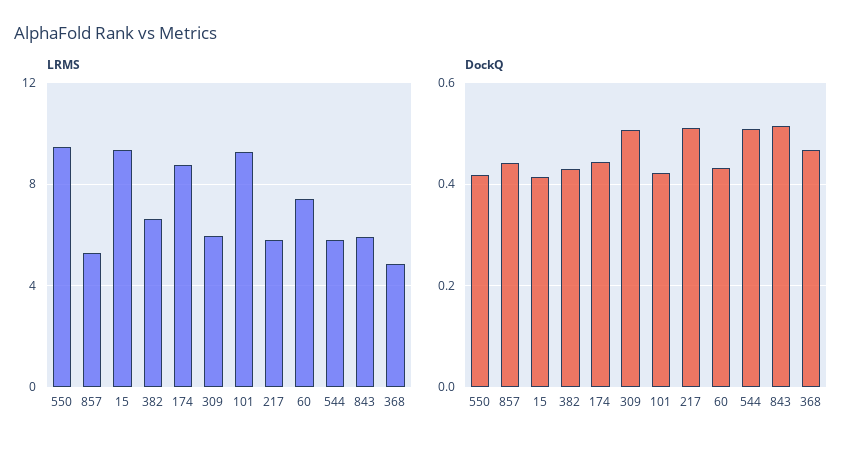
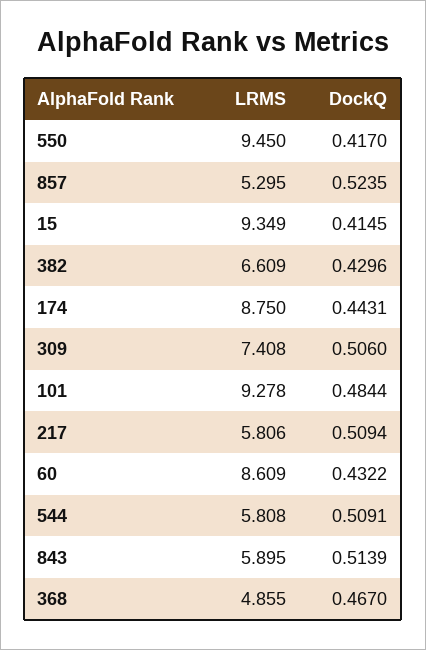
  {
    "LRMS": {
      "550": 9.45,
      "857": 5.295,
      "15": 9.349,
      "382": 6.609,
      "174": 8.75,
-     "309": 6,
+     "309": 7.408,
      "101": 9.278,
      "217": 5.806,
-     "60": 7.5,
+     "60": 8.609,
      "544": 5.808,
      "843": 5.895,
      "368": 4.855
    },
    "DockQ": {
      "550": 0.417,
-     "857": 0.44,
+     "857": 0.5235,
      "15": 0.4145,
      "382": 0.4296,
      "174": 0.4431,
      "309": 0.506,
-     "101": 0.42,
+     "101": 0.4844,
      "217": 0.5094,
      "60": 0.4322,
      "544": 0.5091,
      "843": 0.5139,
      "368": 0.467
    }
  }

